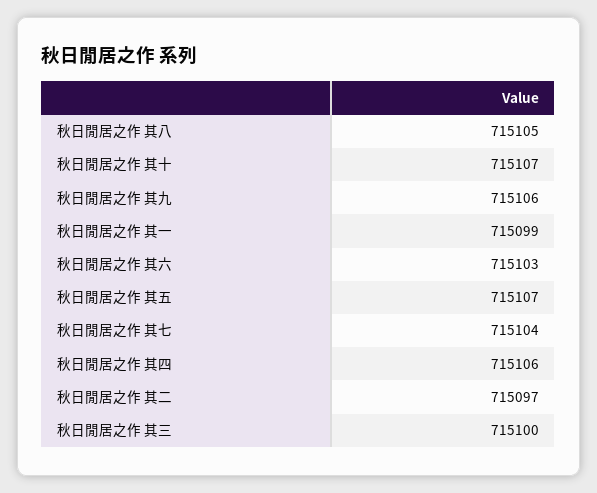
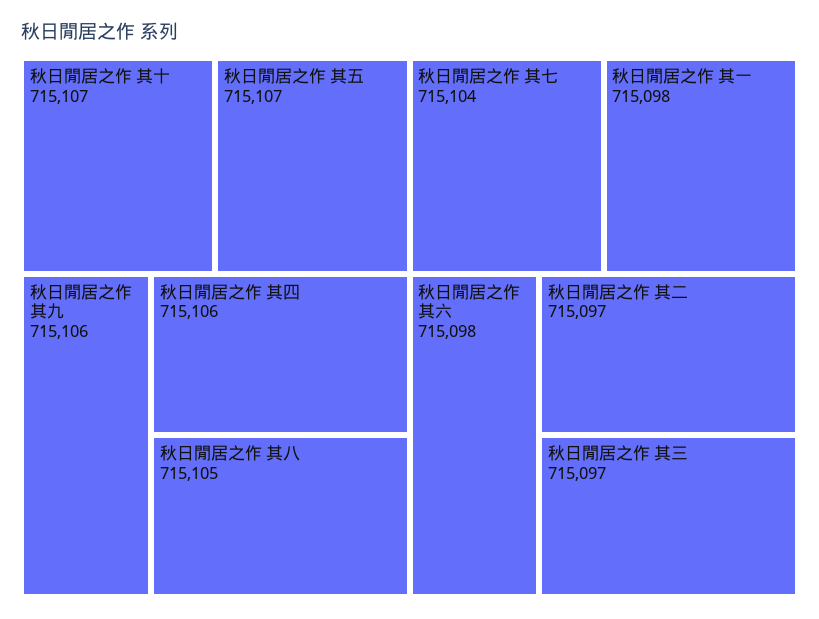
  {
    "秋日閒居之作 其八": 715105,
    "秋日閒居之作 其十": 715107,
    "秋日閒居之作 其九": 715106,
-   "秋日閒居之作 其一": 715099,
+   "秋日閒居之作 其一": 715098,
-   "秋日閒居之作 其六": 715103,
+   "秋日閒居之作 其六": 715098,
    "秋日閒居之作 其五": 715107,
    "秋日閒居之作 其七": 715104,
    "秋日閒居之作 其四": 715106,
    "秋日閒居之作 其二": 715097,
-   "秋日閒居之作 其三": 715100
+   "秋日閒居之作 其三": 715097
  }

